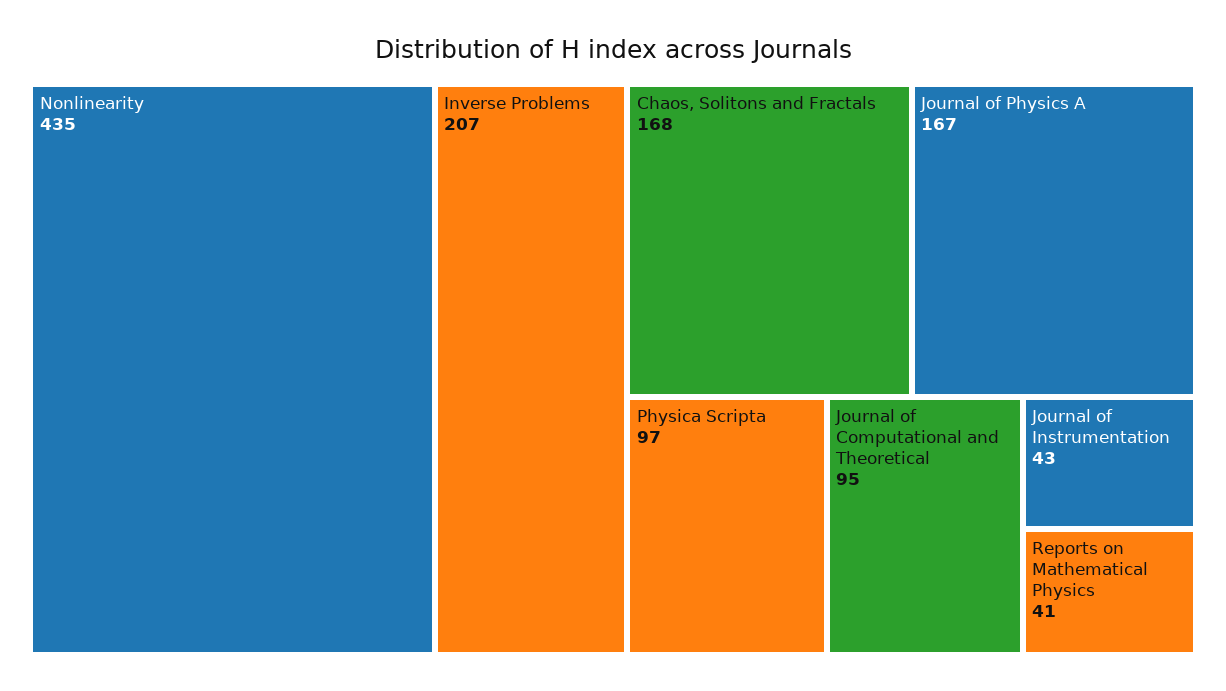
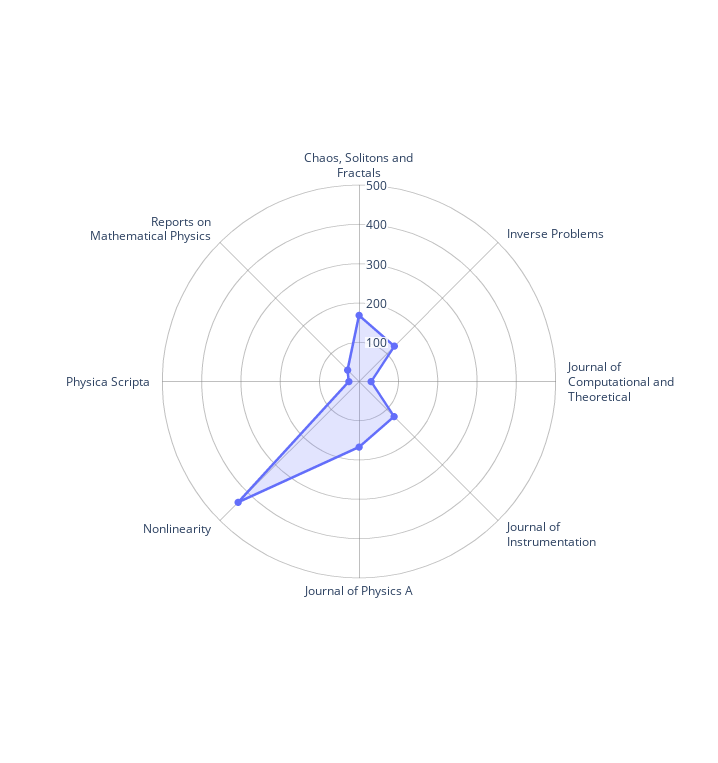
  {
    "Nonlinearity": 435,
-   "Inverse Problems": 207,
+   "Inverse Problems": 125,
    "Chaos, Solitons and Fractals": 168,
    "Journal of Physics A": 167,
-   "Physica Scripta": 97,
+   "Physica Scripta": 25,
-   "Journal of Computational and Theoretical": 95,
+   "Journal of Computational and Theoretical": 25,
-   "Journal of Instrumentation": 43,
+   "Journal of Instrumentation": 125,
    "Reports on Mathematical Physics": 41
  }

